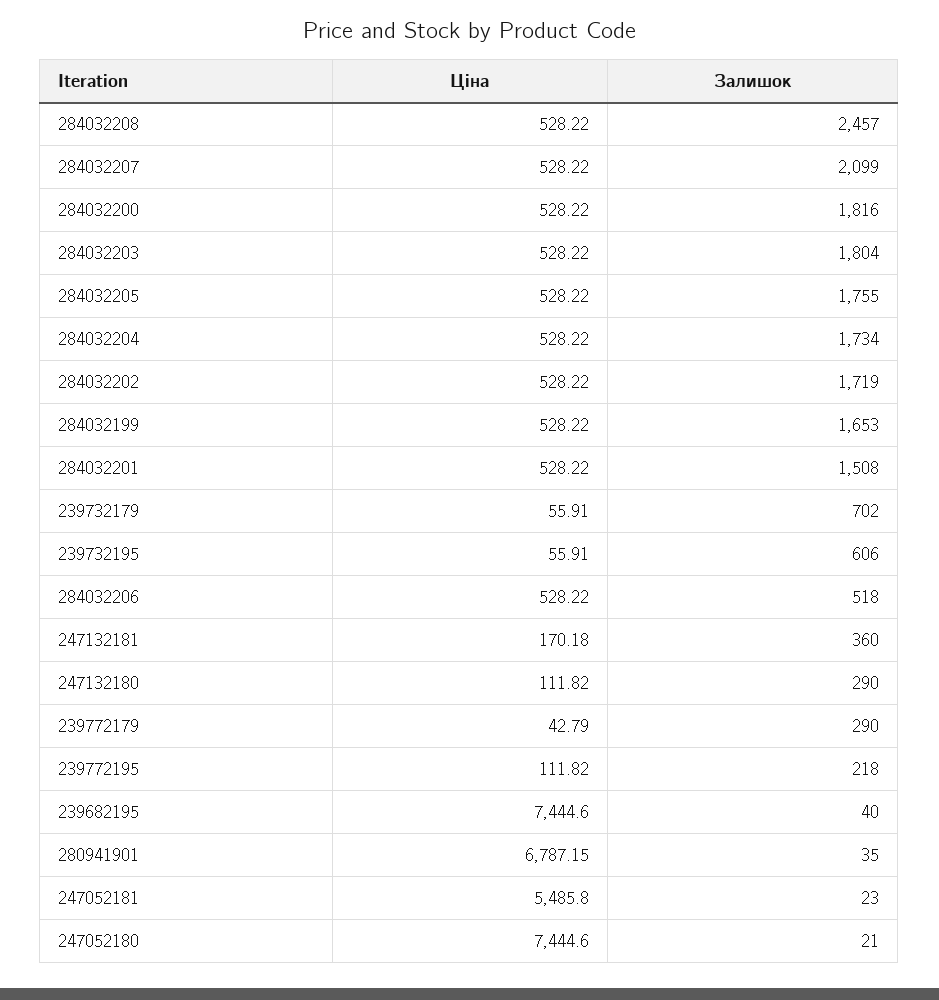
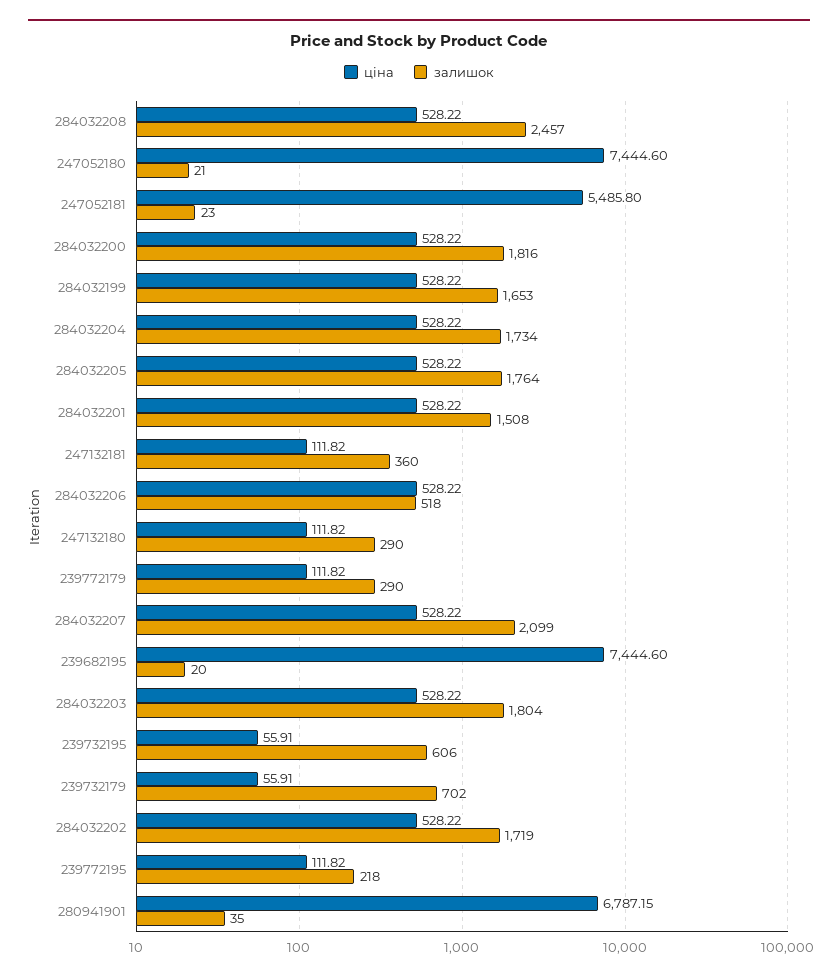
  {
    "Ціна": {
      "284032208": 528.22,
      "284032207": 528.22,
      "284032200": 528.22,
      "284032203": 528.22,
      "284032205": 528.22,
      "284032204": 528.22,
      "284032202": 528.22,
      "284032199": 528.22,
      "284032201": 528.22,
      "239732179": 55.91,
      "239732195": 55.91,
      "284032206": 528.22,
-     "247132181": 170.18,
+     "247132181": 111.82,
      "247132180": 111.82,
-     "239772179": 42.79,
+     "239772179": 111.82,
      "239772195": 111.82,
      "239682195": 7444.6,
      "280941901": 6787.15,
      "247052181": 5485.8,
      "247052180": 7444.6
    },
    "Залишок": {
      "284032208": 2457,
      "284032207": 2099,
      "284032200": 1816,
      "284032203": 1804,
-     "284032205": 1755,
+     "284032205": 1764,
      "284032204": 1734,
      "284032202": 1719,
      "284032199": 1653,
      "284032201": 1508,
      "239732179": 702,
      "239732195": 606,
      "284032206": 518,
      "247132181": 360,
      "247132180": 290,
      "239772179": 290,
      "239772195": 218,
-     "239682195": 40,
+     "239682195": 20,
      "280941901": 35,
      "247052181": 23,
      "247052180": 21
    }
  }

